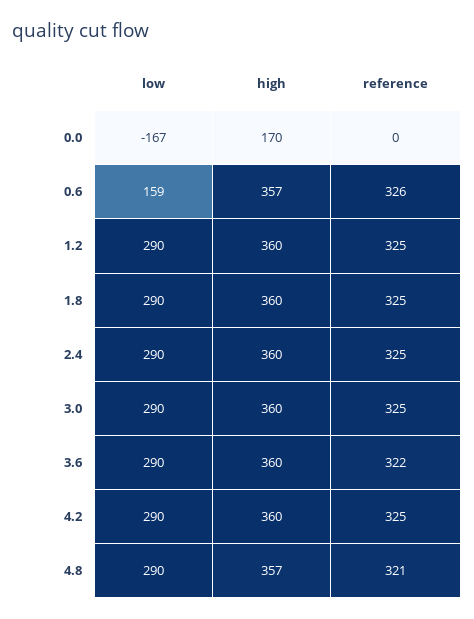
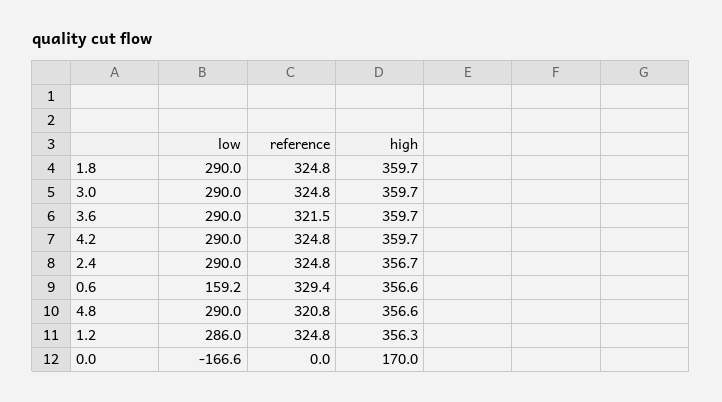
  {
    "low": {
      "0.0": -166.6,
      "0.6": 159.2,
-     "1.2": 290,
+     "1.2": 286,
      "1.8": 290,
      "2.4": 290,
      "3.0": 290,
      "3.6": 290,
      "4.2": 290,
      "4.8": 290
    },
    "high": {
      "0.0": 170,
      "0.6": 356.6,
-     "1.2": 360,
+     "1.2": 356.3,
      "1.8": 359.7,
-     "2.4": 360,
+     "2.4": 356.7,
      "3.0": 359.7,
      "3.6": 359.7,
      "4.2": 359.7,
      "4.8": 356.6
    },
    "reference": {
      "0.0": 0,
-     "0.6": 326,
+     "0.6": 329.4,
      "1.2": 324.8,
      "1.8": 324.8,
      "2.4": 324.8,
      "3.0": 324.8,
      "3.6": 321.5,
      "4.2": 324.8,
      "4.8": 320.8
    }
  }

